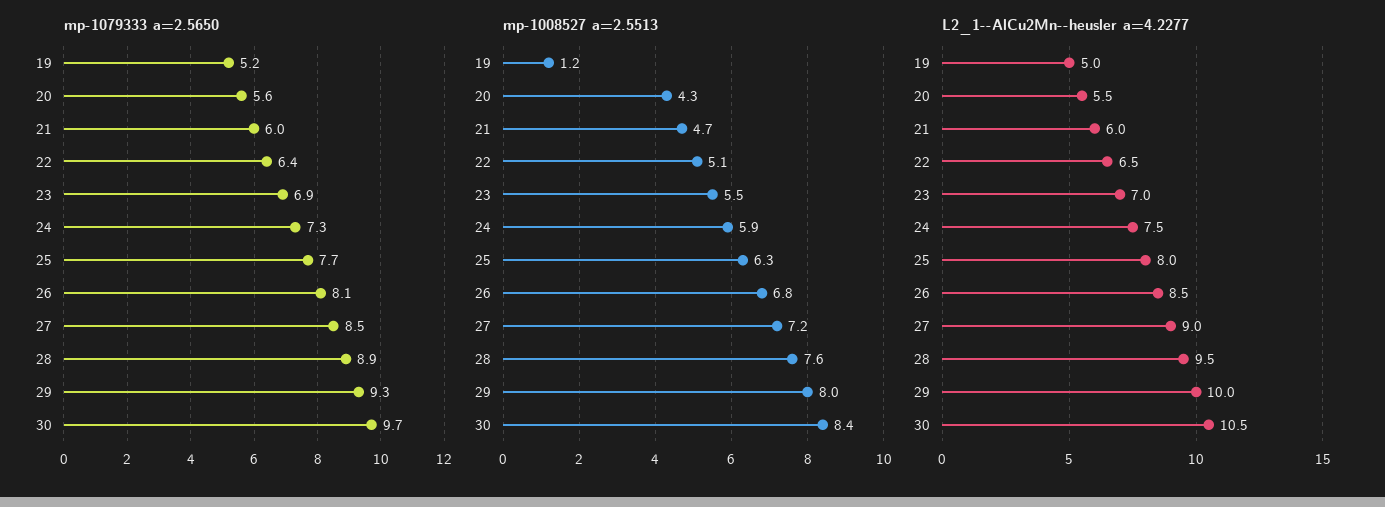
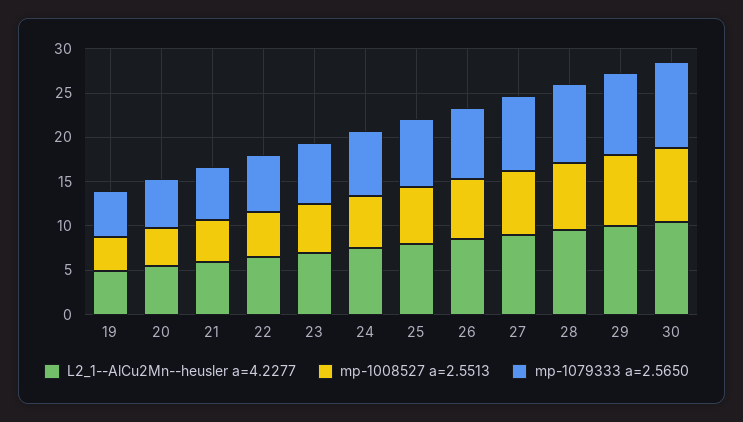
  {
    "mp-1079333 a=2.5650": {
      "19": 5.2,
      "20": 5.6,
      "21": 6,
      "22": 6.4,
      "23": 6.9,
      "24": 7.3,
      "25": 7.7,
      "26": 8.1,
      "27": 8.5,
      "28": 8.9,
      "29": 9.3,
      "30": 9.7
    },
    "mp-1008527 a=2.5513": {
-     "19": 1.2,
+     "19": 4,
      "20": 4.3,
      "21": 4.7,
      "22": 5.1,
      "23": 5.5,
      "24": 5.9,
      "25": 6.3,
      "26": 6.8,
      "27": 7.2,
      "28": 7.6,
      "29": 8,
      "30": 8.4
    },
    "L2_1--AlCu2Mn--heusler a=4.2277": {
      "19": 5,
      "20": 5.5,
      "21": 6,
      "22": 6.5,
      "23": 7,
      "24": 7.5,
      "25": 8,
      "26": 8.5,
      "27": 9,
      "28": 9.5,
      "29": 10,
      "30": 10.5
    }
  }

